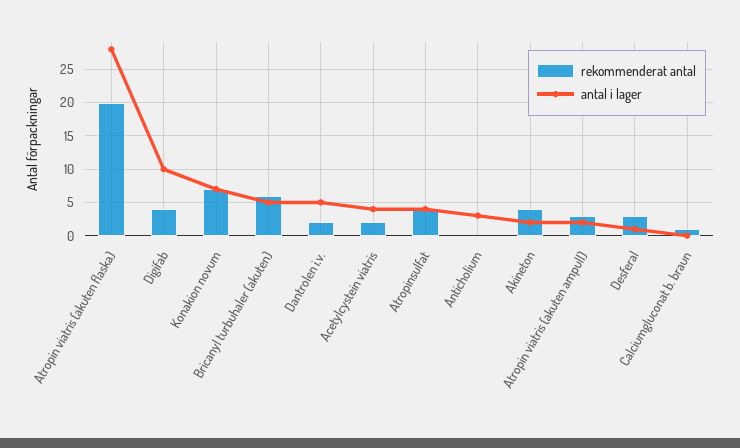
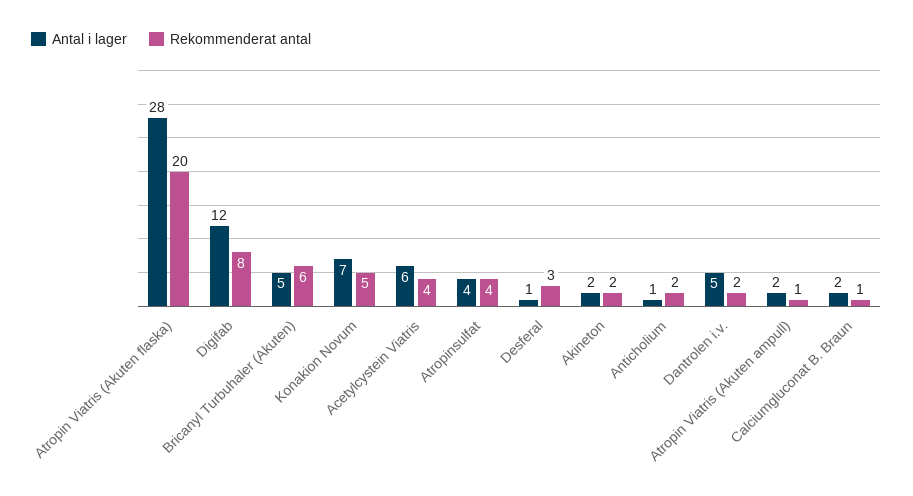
  {
    "rekommenderat antal": {
      "Atropin viatris (akuten flaska)": 20,
-     "Digifab": 4,
+     "Digifab": 8,
-     "Konakion novum": 7,
+     "Konakion novum": 5,
      "Bricanyl turbuhaler (akuten)": 6,
      "Dantrolen i.v.": 2,
-     "Acetylcystein viatris": 2,
+     "Acetylcystein viatris": 4,
      "Atropinsulfat": 4,
-     "Anticholium": 0,
+     "Anticholium": 2,
-     "Akineton": 4,
+     "Akineton": 2,
-     "Atropin viatris (akuten ampull)": 3,
+     "Atropin viatris (akuten ampull)": 1,
      "Desferal": 3,
      "Calciumgluconat b. braun": 1
    },
    "antal i lager": {
      "Atropin viatris (akuten flaska)": 28,
-     "Digifab": 10,
+     "Digifab": 12,
      "Konakion novum": 7,
      "Bricanyl turbuhaler (akuten)": 5,
      "Dantrolen i.v.": 5,
-     "Acetylcystein viatris": 4,
+     "Acetylcystein viatris": 6,
      "Atropinsulfat": 4,
-     "Anticholium": 3,
+     "Anticholium": 1,
      "Akineton": 2,
      "Atropin viatris (akuten ampull)": 2,
      "Desferal": 1,
-     "Calciumgluconat b. braun": 0
+     "Calciumgluconat b. braun": 2
    }
  }

